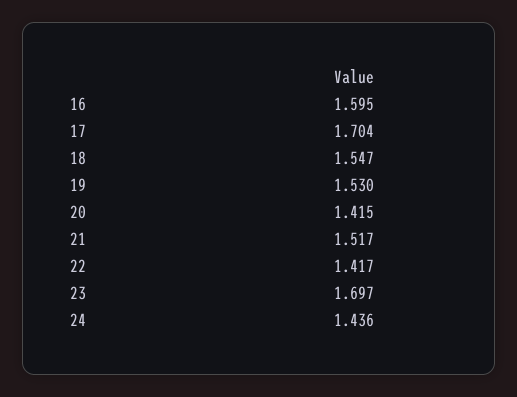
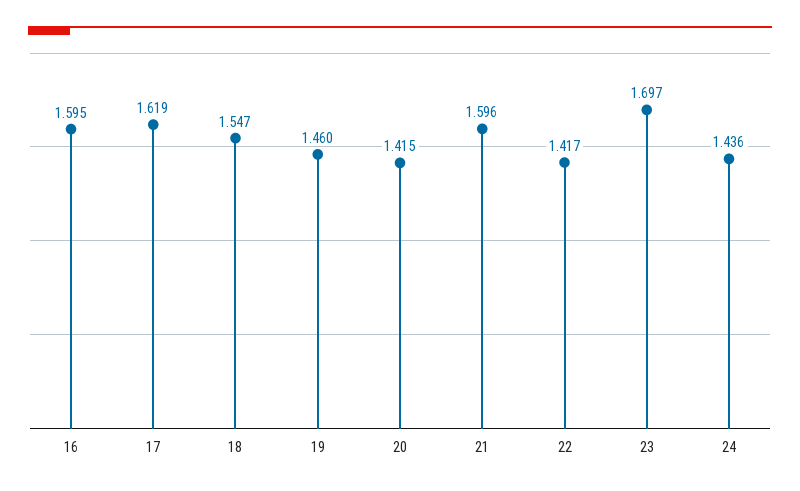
  {
    "16": 1.595,
-   "17": 1.704,
+   "17": 1.619,
    "18": 1.547,
-   "19": 1.53,
+   "19": 1.46,
    "20": 1.415,
-   "21": 1.517,
+   "21": 1.596,
    "22": 1.417,
    "23": 1.697,
    "24": 1.436
  }

